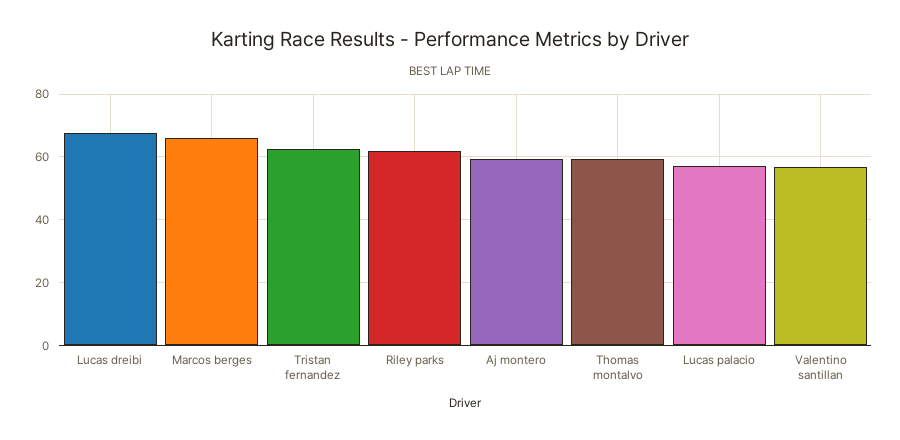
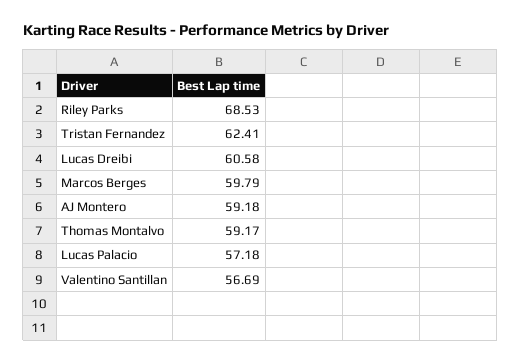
  {
-   "Lucas dreibi": 68,
+   "Lucas dreibi": 60.58,
-   "Marcos berges": 66,
+   "Marcos berges": 59.79,
    "Tristan fernandez": 62.41,
-   "Riley parks": 62,
+   "Riley parks": 68.53,
    "Aj montero": 59.18,
    "Thomas montalvo": 59.17,
    "Lucas palacio": 57.18,
    "Valentino santillan": 56.69
  }

